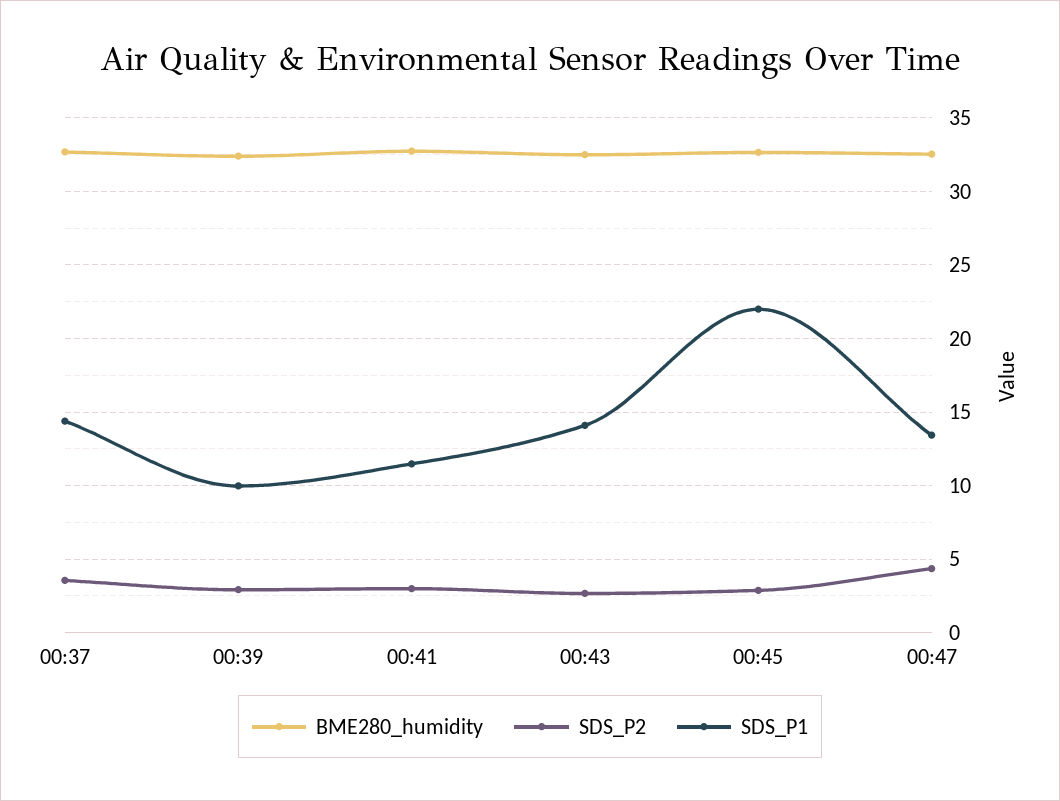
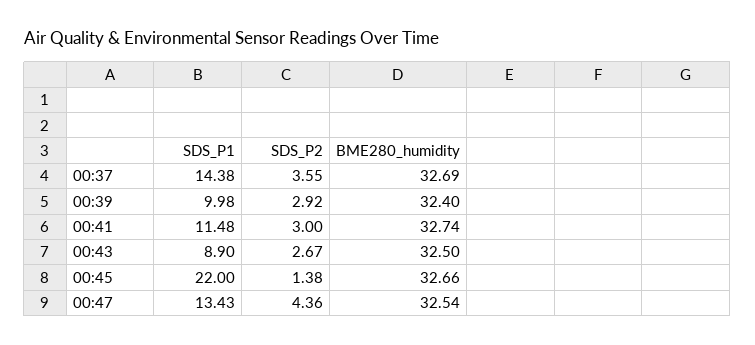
  {
    "BME280_humidity": {
      "00:37": 32.69,
      "00:39": 32.4,
      "00:41": 32.74,
      "00:43": 32.5,
      "00:45": 32.66,
      "00:47": 32.54
    },
    "SDS_P2": {
      "00:37": 3.55,
      "00:39": 2.92,
      "00:41": 3,
      "00:43": 2.67,
-     "00:45": 3,
+     "00:45": 1.38,
      "00:47": 4.36
    },
    "SDS_P1": {
      "00:37": 14.38,
      "00:39": 9.98,
      "00:41": 11.48,
-     "00:43": 14,
+     "00:43": 8.9,
      "00:45": 22,
      "00:47": 13.43
    }
  }

